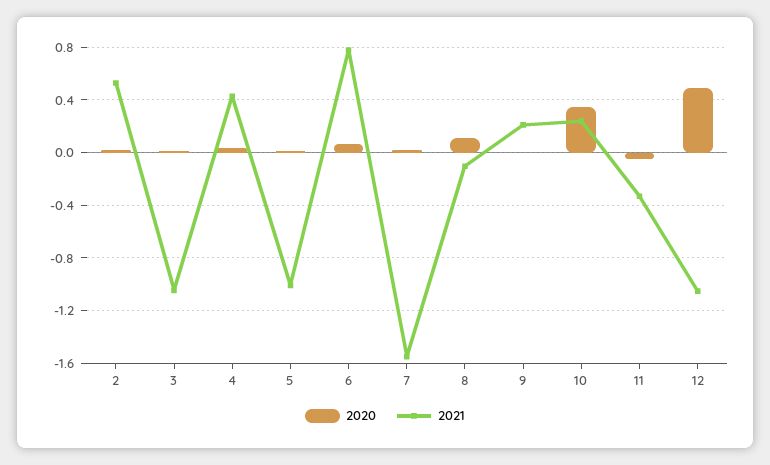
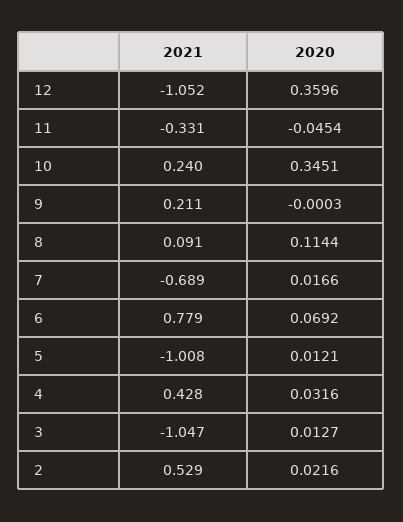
  {
    "2020": {
      "2": 0.0216,
      "3": 0.0127,
      "4": 0.0316,
      "5": 0.0121,
      "6": 0.0692,
      "7": 0.0166,
      "8": 0.1144,
      "9": -0.0003,
      "10": 0.3451,
      "11": -0.0454,
-     "12": 0.5
+     "12": 0.3596
    },
    "2021": {
      "2": 0.529,
      "3": -1.047,
      "4": 0.428,
      "5": -1.008,
      "6": 0.779,
-     "7": -1.55,
+     "7": -0.689,
-     "8": -0.1,
+     "8": 0.091,
      "9": 0.211,
      "10": 0.24,
      "11": -0.331,
      "12": -1.052
    }
  }

